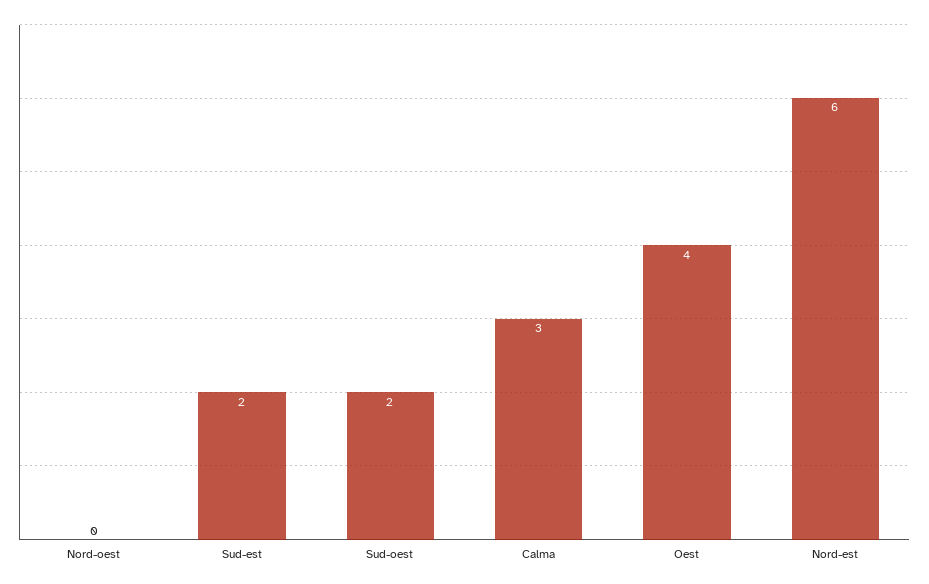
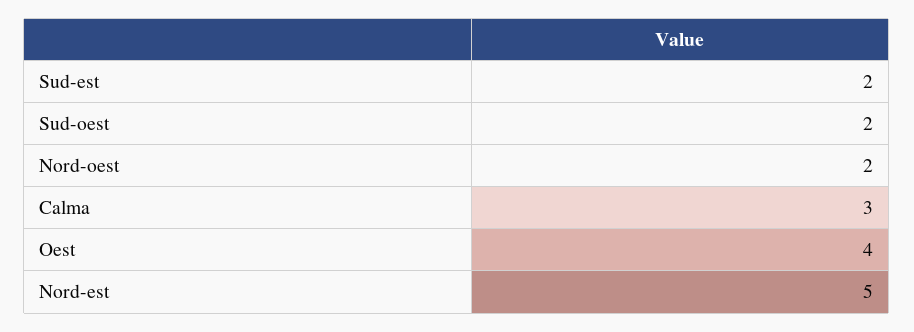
  {
-   "Nord-oest": 0,
+   "Nord-oest": 2,
    "Sud-est": 2,
    "Sud-oest": 2,
    "Calma": 3,
    "Oest": 4,
-   "Nord-est": 6
+   "Nord-est": 5
  }

